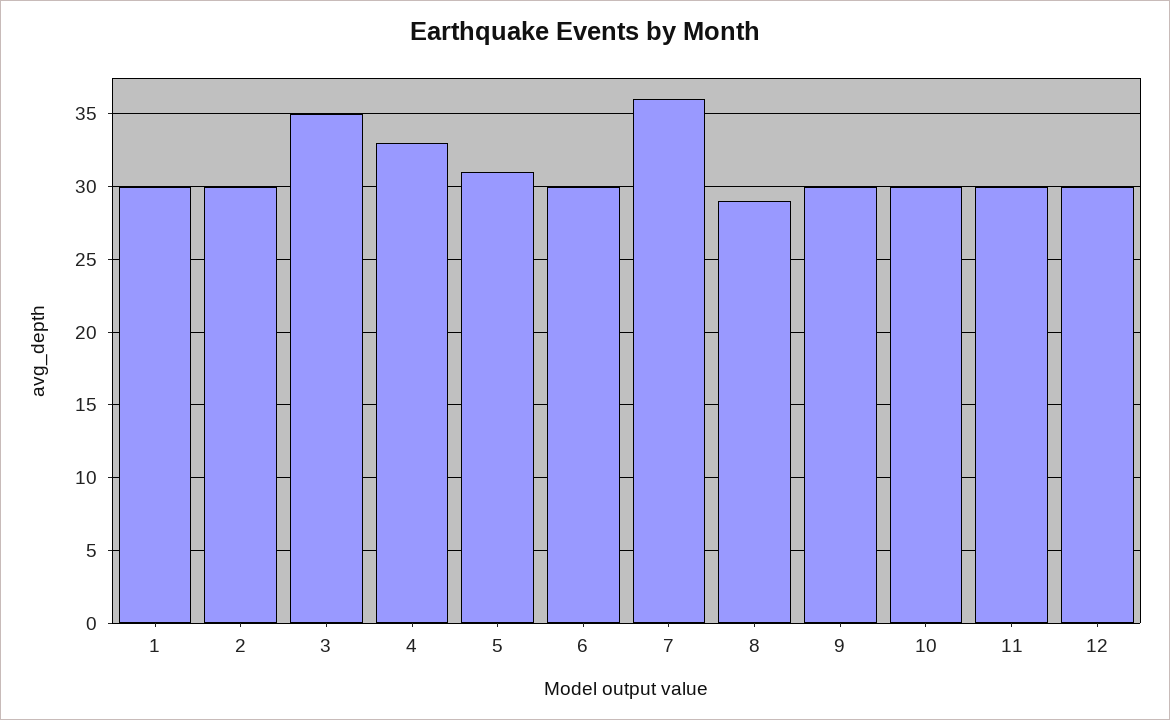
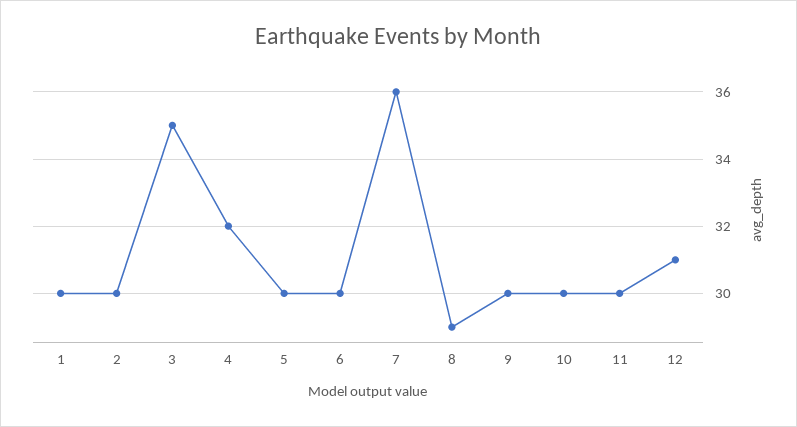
  {
    "1": 30,
    "2": 30,
    "3": 35,
-   "4": 33,
+   "4": 32,
-   "5": 31,
+   "5": 30,
    "6": 30,
    "7": 36,
    "8": 29,
    "9": 30,
    "10": 30,
    "11": 30,
-   "12": 30
+   "12": 31
  }

